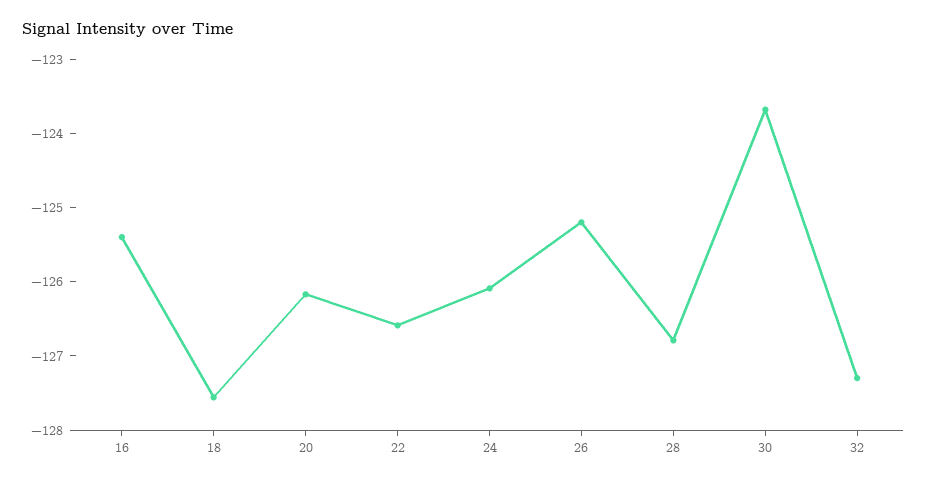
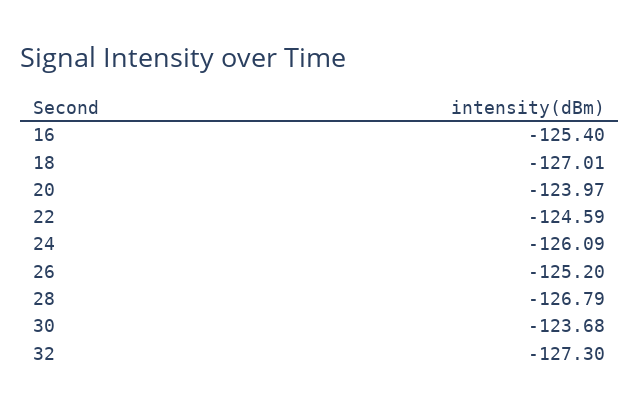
  {
    "16": -125.4,
-   "18": -127.6,
+   "18": -127.01,
-   "20": -126.2,
+   "20": -123.97,
-   "22": -126.6,
+   "22": -124.59,
    "24": -126.09,
    "26": -125.2,
    "28": -126.79,
    "30": -123.68,
    "32": -127.3
  }

